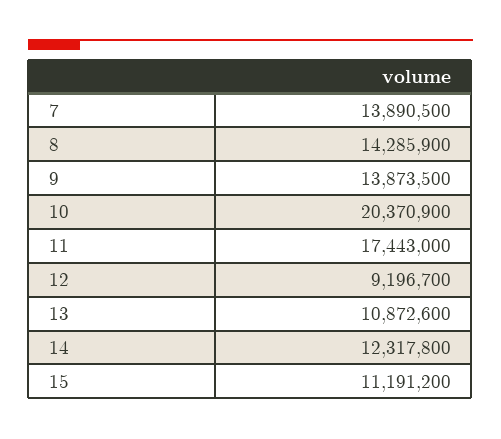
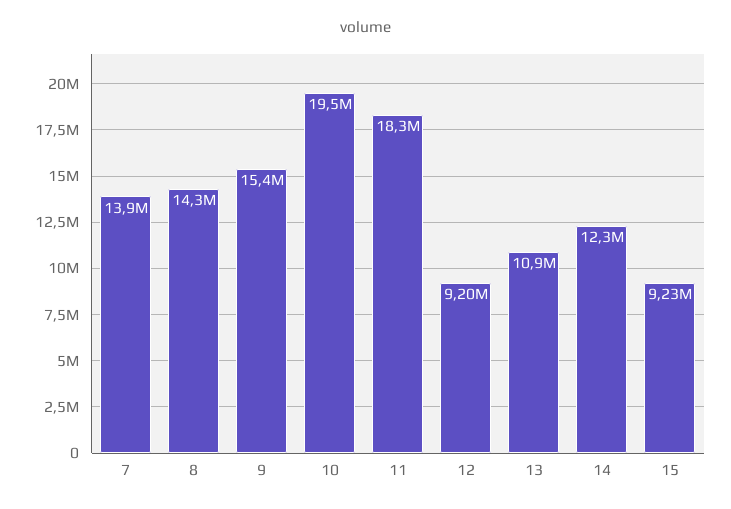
  {
    "7": 13890500,
    "8": 14285900,
-   "9": 13873500,
+   "9": 15400000,
-   "10": 20370900,
+   "10": 19500000,
-   "11": 17443000,
+   "11": 18300000,
    "12": 9196700,
    "13": 10872600,
    "14": 12317800,
-   "15": 11191200
+   "15": 9230000
  }

